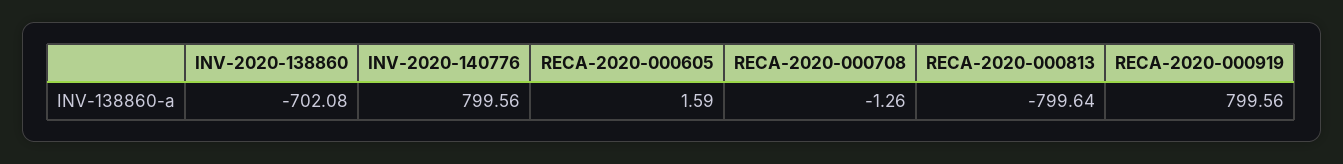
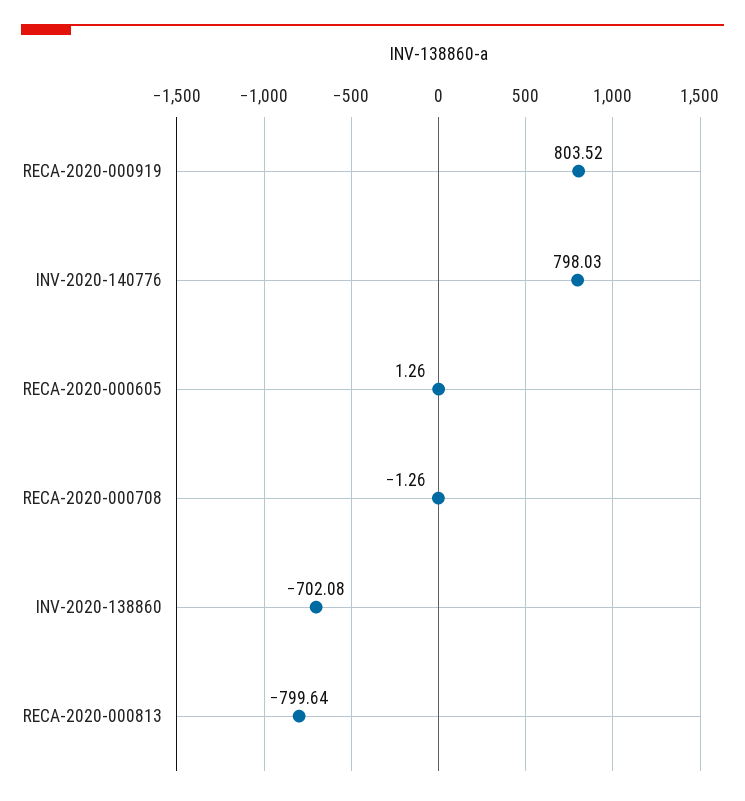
  {
    "INV-2020-138860": -702.08,
-   "INV-2020-140776": 799.56,
+   "INV-2020-140776": 798.03,
-   "RECA-2020-000605": 1.59,
+   "RECA-2020-000605": 1.26,
    "RECA-2020-000708": -1.26,
    "RECA-2020-000813": -799.64,
-   "RECA-2020-000919": 799.56
+   "RECA-2020-000919": 803.52
  }

